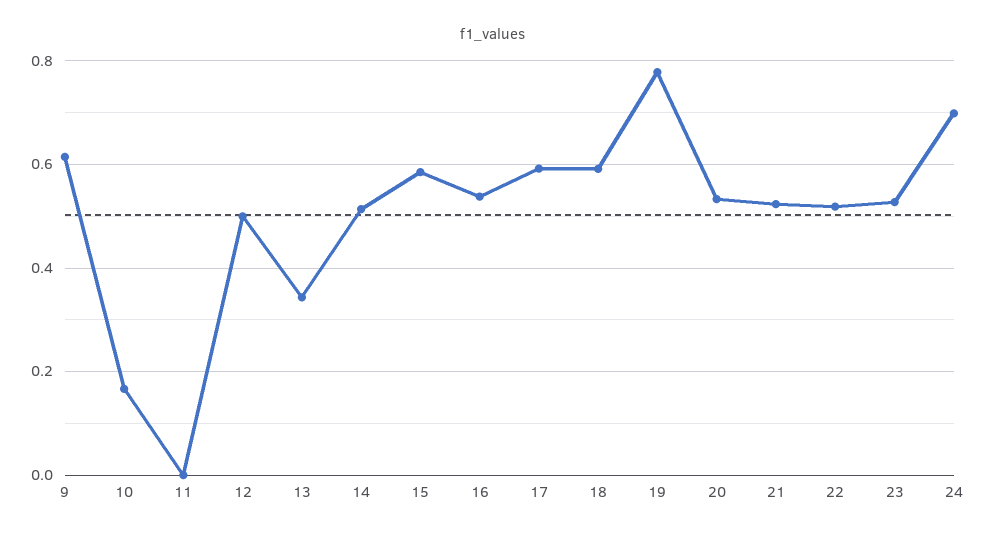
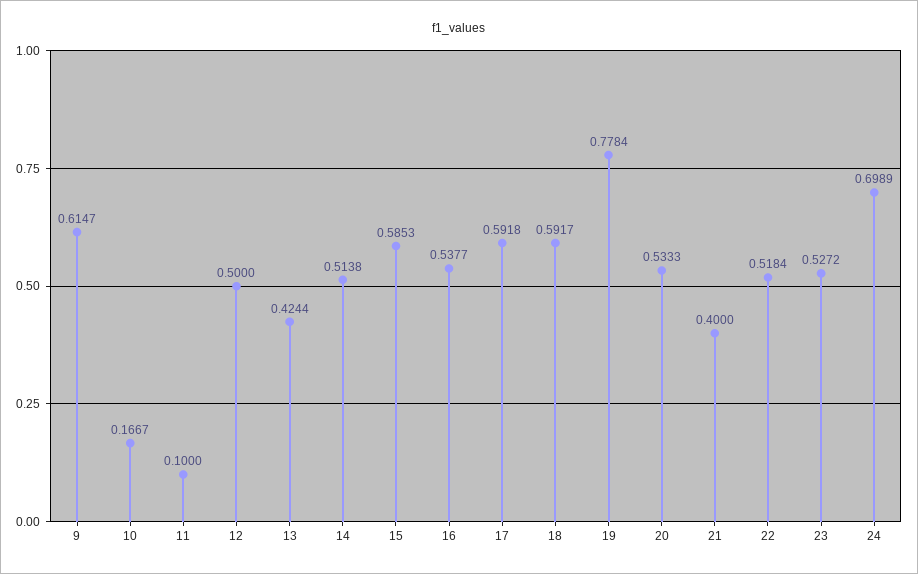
  {
    "9": 0.6147,
    "10": 0.1667,
-   "11": 0,
+   "11": 0.1,
    "12": 0.5,
-   "13": 0.34,
+   "13": 0.4244,
    "14": 0.5138,
    "15": 0.5853,
    "16": 0.5377,
    "17": 0.5918,
    "18": 0.5917,
    "19": 0.7784,
    "20": 0.5333,
-   "21": 0.52,
+   "21": 0.4,
    "22": 0.5184,
    "23": 0.5272,
    "24": 0.6989
  }

